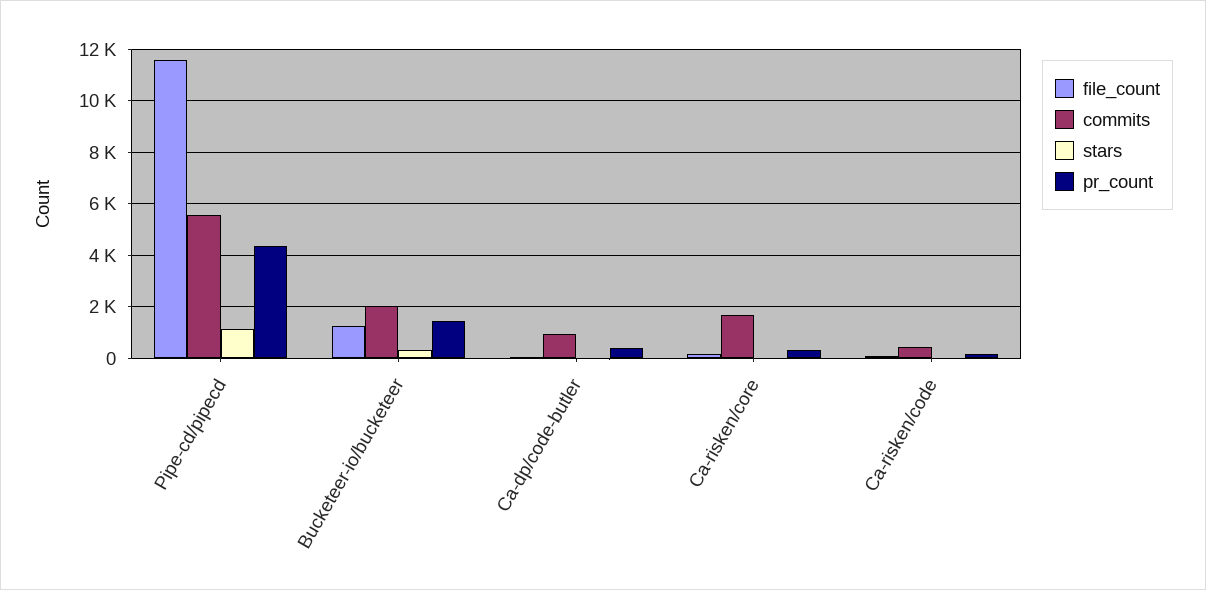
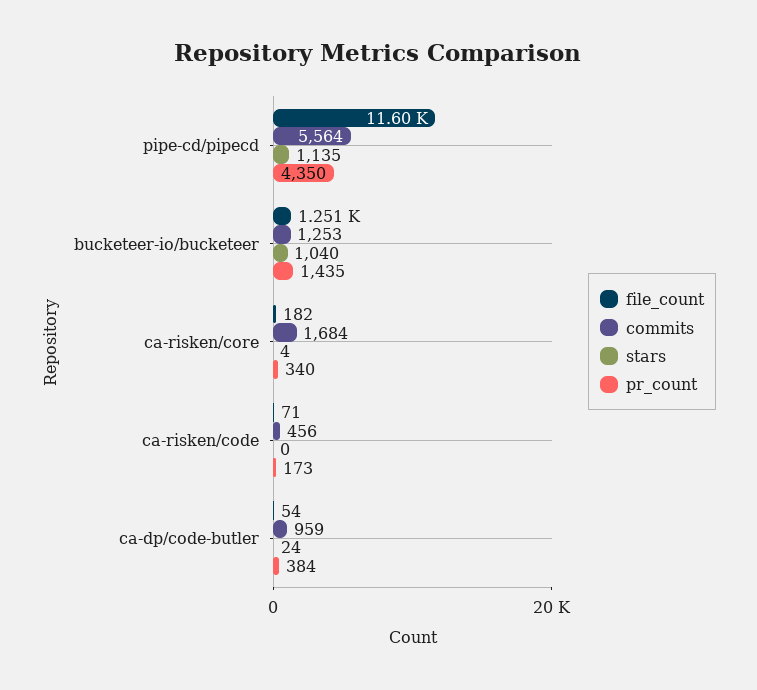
  {
    "file_count": {
      "Pipe-cd/pipecd": 11600,
      "Bucketeer-io/bucketeer": 1251,
      "Ca-dp/code-butler": 54,
      "Ca-risken/core": 182,
      "Ca-risken/code": 71
    },
    "commits": {
      "Pipe-cd/pipecd": 5564,
-     "Bucketeer-io/bucketeer": 2000,
+     "Bucketeer-io/bucketeer": 1253,
      "Ca-dp/code-butler": 959,
      "Ca-risken/core": 1684,
      "Ca-risken/code": 456
    },
    "stars": {
      "Pipe-cd/pipecd": 1135,
-     "Bucketeer-io/bucketeer": 250,
+     "Bucketeer-io/bucketeer": 1040,
      "Ca-dp/code-butler": 24,
      "Ca-risken/core": 4,
      "Ca-risken/code": 0
    },
    "pr_count": {
      "Pipe-cd/pipecd": 4350,
      "Bucketeer-io/bucketeer": 1435,
      "Ca-dp/code-butler": 384,
      "Ca-risken/core": 340,
      "Ca-risken/code": 173
    }
  }

